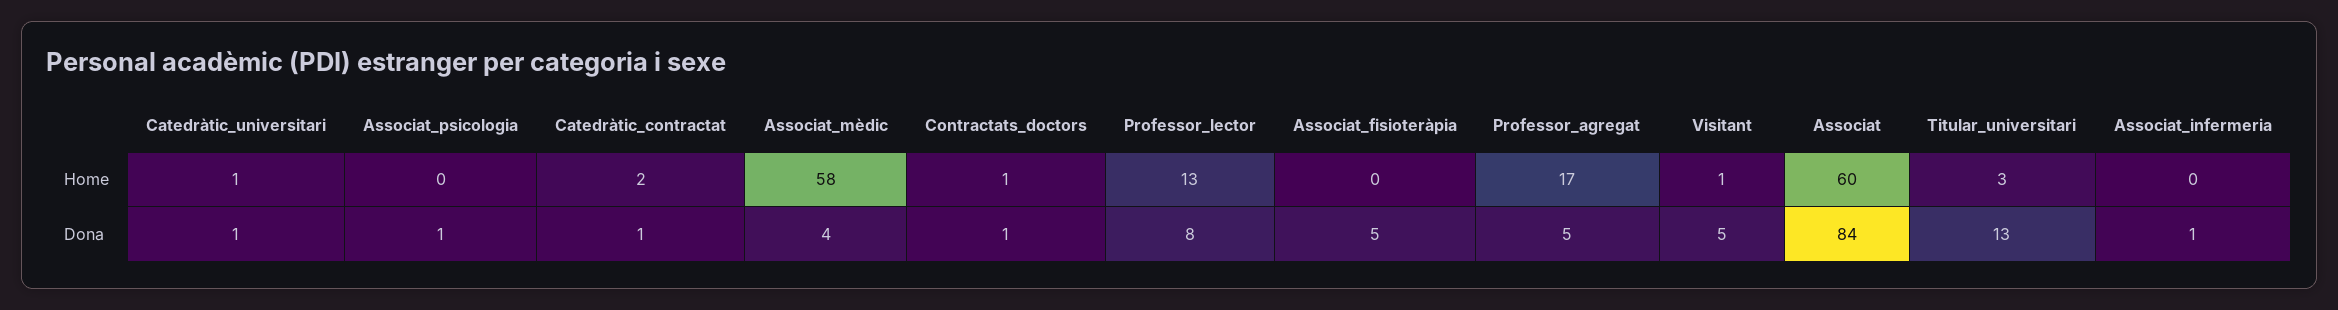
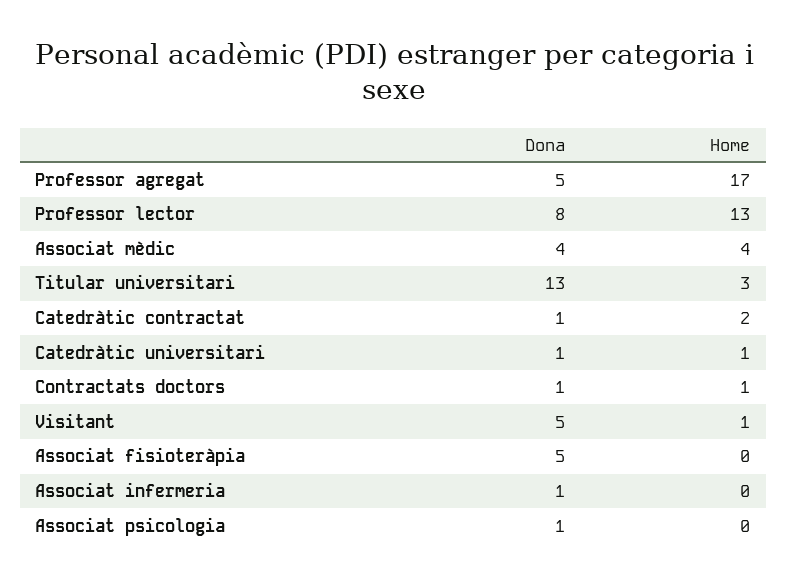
  {
    "Catedràtic_universitari": {
      "Home": 1,
      "Dona": 1
    },
    "Associat_psicologia": {
      "Home": 0,
      "Dona": 1
    },
    "Catedràtic_contractat": {
      "Home": 2,
      "Dona": 1
    },
    "Associat_mèdic": {
-     "Home": 58,
+     "Home": 4,
      "Dona": 4
    },
    "Contractats_doctors": {
      "Home": 1,
      "Dona": 1
    },
    "Professor_lector": {
      "Home": 13,
      "Dona": 8
    },
    "Associat_fisioteràpia": {
      "Home": 0,
      "Dona": 5
    },
    "Professor_agregat": {
      "Home": 17,
      "Dona": 5
    },
    "Visitant": {
      "Home": 1,
      "Dona": 5
    },
-   "Associat": {
-     "Home": 60,
-     "Dona": 84
-   },
    "Titular_universitari": {
      "Home": 3,
      "Dona": 13
    },
    "Associat_infermeria": {
      "Home": 0,
      "Dona": 1
    }
  }

